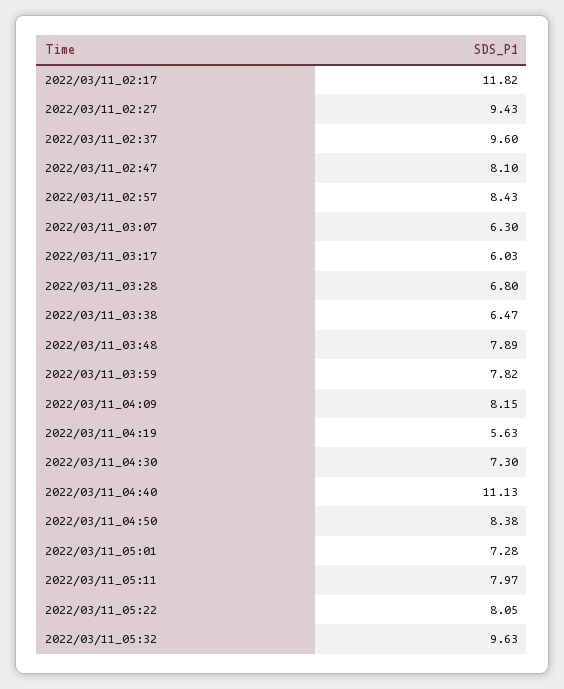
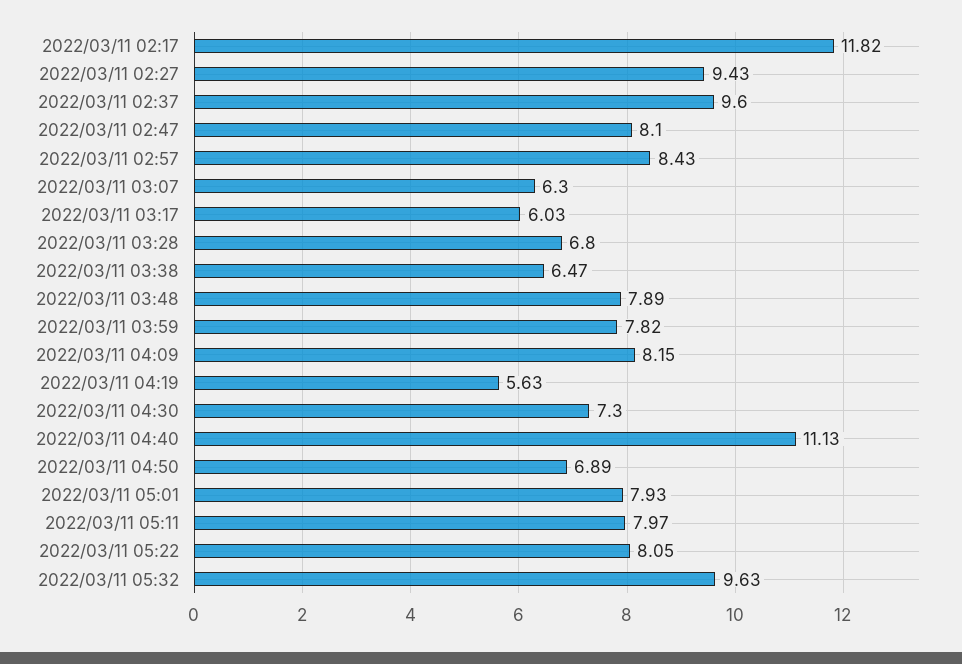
  {
    "2022/03/11_02:17": 11.82,
    "2022/03/11_02:27": 9.43,
    "2022/03/11_02:37": 9.6,
    "2022/03/11_02:47": 8.1,
    "2022/03/11_02:57": 8.43,
    "2022/03/11_03:07": 6.3,
    "2022/03/11_03:17": 6.03,
    "2022/03/11_03:28": 6.8,
    "2022/03/11_03:38": 6.47,
    "2022/03/11_03:48": 7.89,
    "2022/03/11_03:59": 7.82,
    "2022/03/11_04:09": 8.15,
    "2022/03/11_04:19": 5.63,
    "2022/03/11_04:30": 7.3,
    "2022/03/11_04:40": 11.13,
-   "2022/03/11_04:50": 8.38,
+   "2022/03/11_04:50": 6.89,
-   "2022/03/11_05:01": 7.28,
+   "2022/03/11_05:01": 7.93,
    "2022/03/11_05:11": 7.97,
    "2022/03/11_05:22": 8.05,
    "2022/03/11_05:32": 9.63
  }

